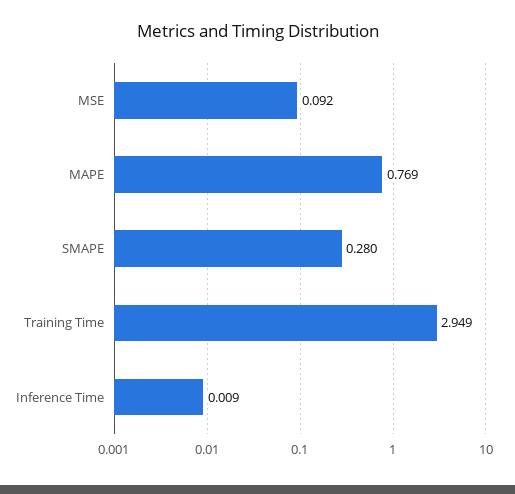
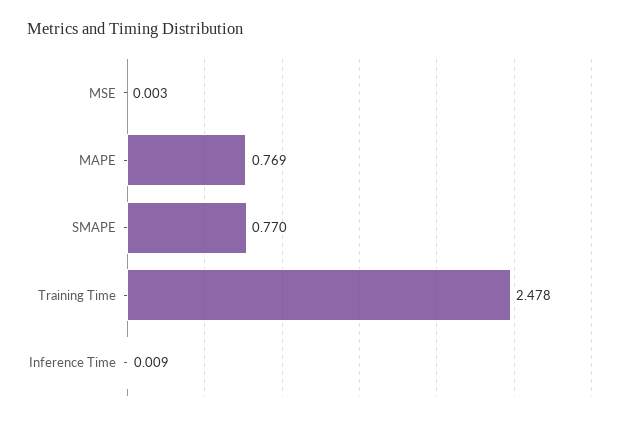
  {
-   "MSE": 0.092,
+   "MSE": 0.003,
    "MAPE": 0.769,
-   "SMAPE": 0.28,
+   "SMAPE": 0.77,
-   "Training Time": 2.949,
+   "Training Time": 2.478,
    "Inference Time": 0.009
  }

